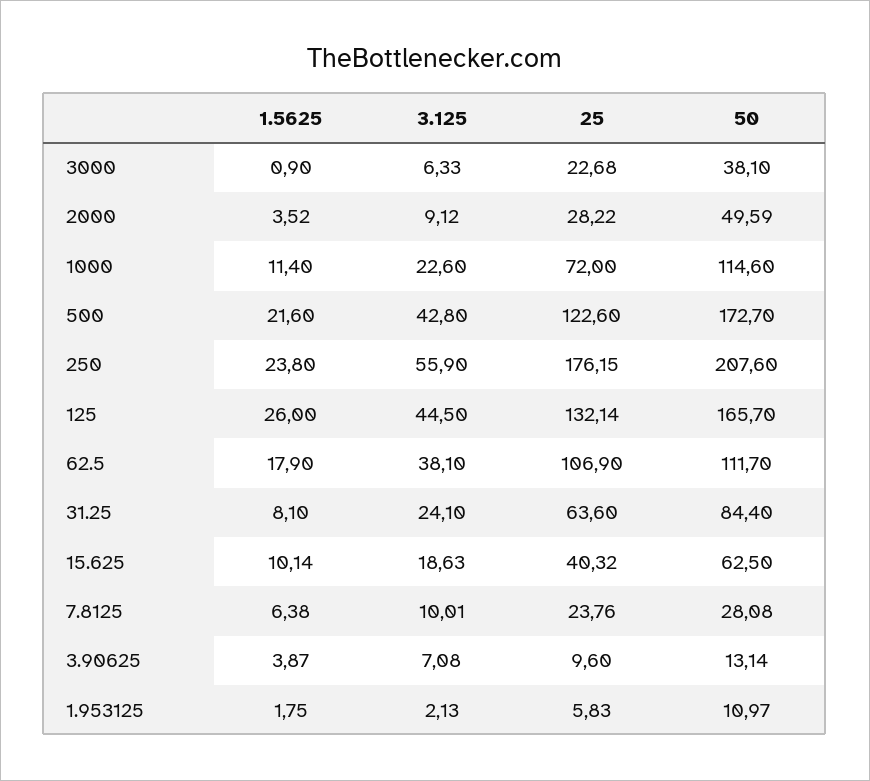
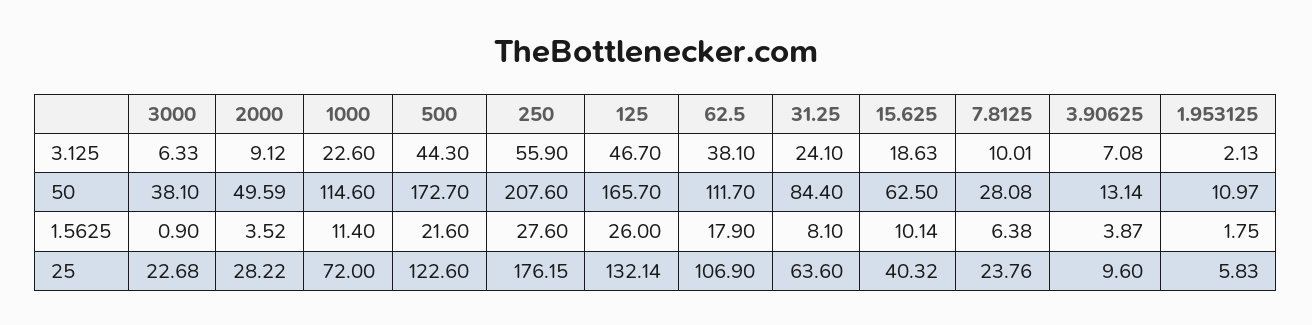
  {
    "1.5625": {
      "3000": 0.9,
      "2000": 3.52,
      "1000": 11.4,
      "500": 21.6,
-     "250": 23.8,
+     "250": 27.6,
      "125": 26,
      "62.5": 17.9,
      "31.25": 8.1,
      "15.625": 10.14,
      "7.8125": 6.38,
      "3.90625": 3.87,
      "1.953125": 1.75
    },
    "3.125": {
      "3000": 6.33,
      "2000": 9.12,
      "1000": 22.6,
-     "500": 42.8,
+     "500": 44.3,
      "250": 55.9,
-     "125": 44.5,
+     "125": 46.7,
      "62.5": 38.1,
      "31.25": 24.1,
      "15.625": 18.63,
      "7.8125": 10.01,
      "3.90625": 7.08,
      "1.953125": 2.13
    },
    "25": {
      "3000": 22.68,
      "2000": 28.22,
      "1000": 72,
      "500": 122.6,
      "250": 176.15,
      "125": 132.14,
      "62.5": 106.9,
      "31.25": 63.6,
      "15.625": 40.32,
      "7.8125": 23.76,
      "3.90625": 9.6,
      "1.953125": 5.83
    },
    "50": {
      "3000": 38.1,
      "2000": 49.59,
      "1000": 114.6,
      "500": 172.7,
      "250": 207.6,
      "125": 165.7,
      "62.5": 111.7,
      "31.25": 84.4,
      "15.625": 62.5,
      "7.8125": 28.08,
      "3.90625": 13.14,
      "1.953125": 10.97
    }
  }

